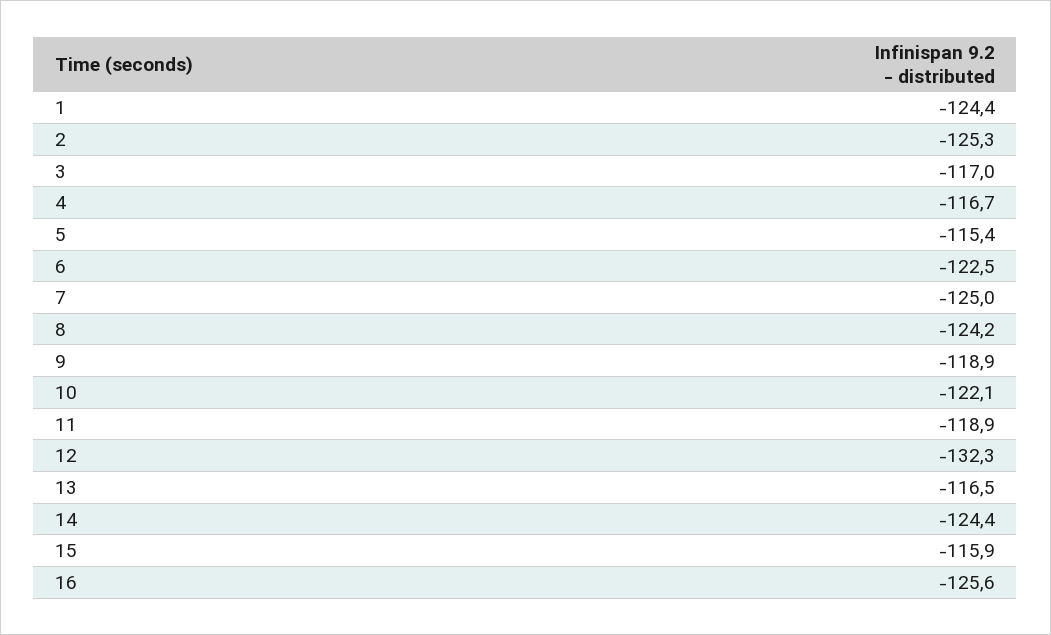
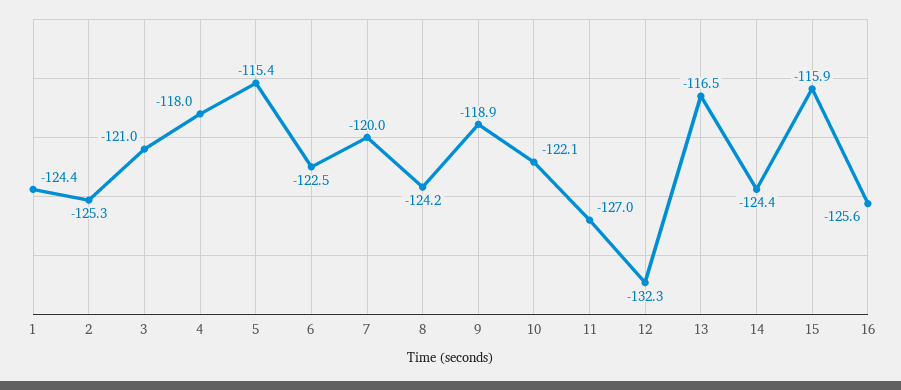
  {
    "1": -124.4,
    "2": -125.3,
-   "3": -117,
+   "3": -121,
-   "4": -116.7,
+   "4": -118,
    "5": -115.4,
    "6": -122.5,
-   "7": -125,
+   "7": -120,
    "8": -124.2,
    "9": -118.9,
    "10": -122.1,
-   "11": -118.9,
+   "11": -127,
    "12": -132.3,
    "13": -116.5,
    "14": -124.4,
    "15": -115.9,
    "16": -125.6
  }

